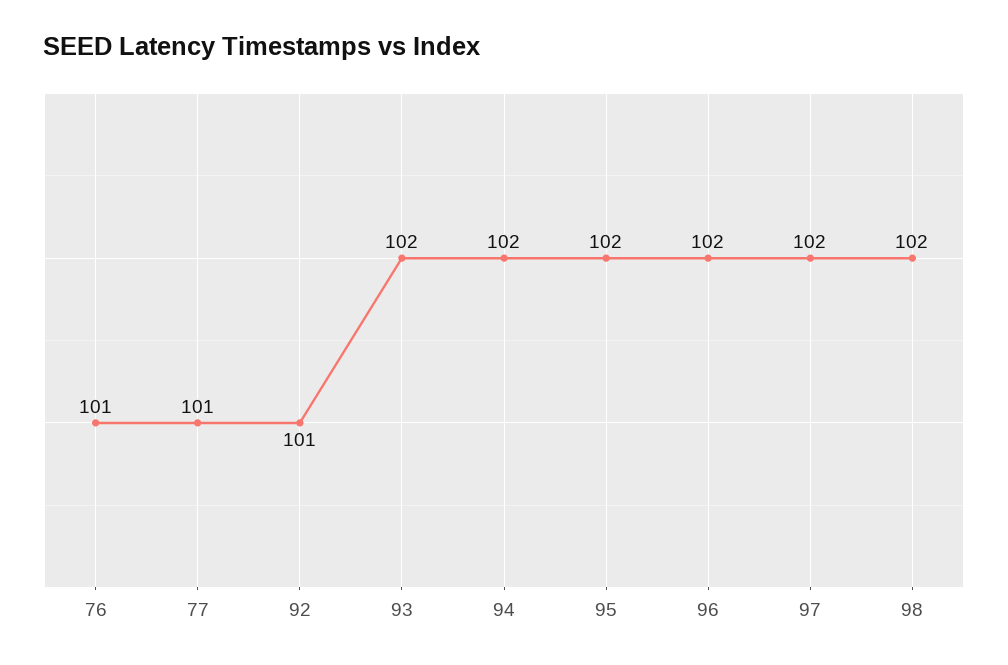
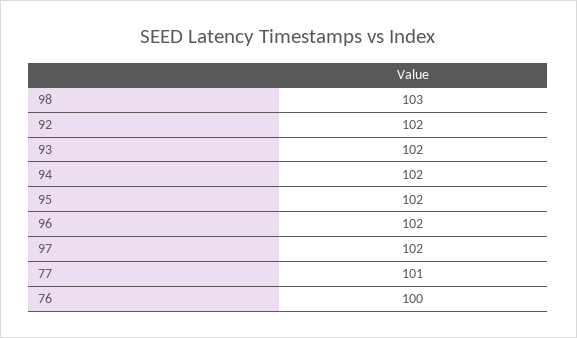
  {
-   "76": 101,
+   "76": 100,
    "77": 101,
-   "92": 101,
+   "92": 102,
    "93": 102,
    "94": 102,
    "95": 102,
    "96": 102,
    "97": 102,
-   "98": 102
+   "98": 103
  }

